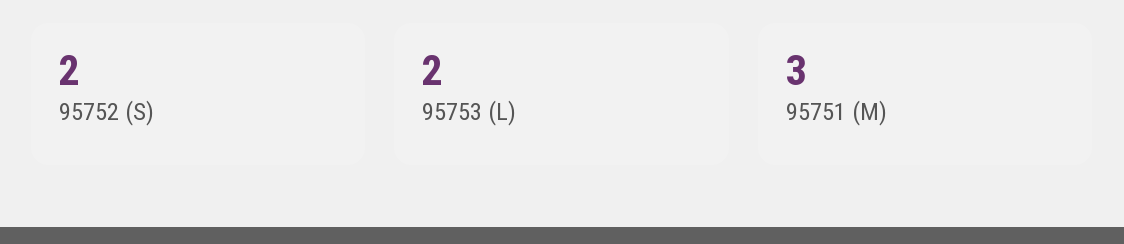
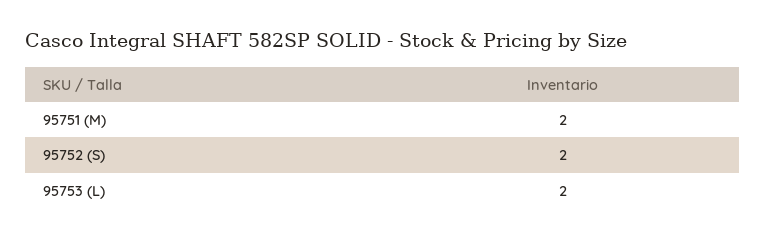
  {
    "95752 (S)": 2,
    "95753 (L)": 2,
-   "95751 (M)": 3
+   "95751 (M)": 2
  }

